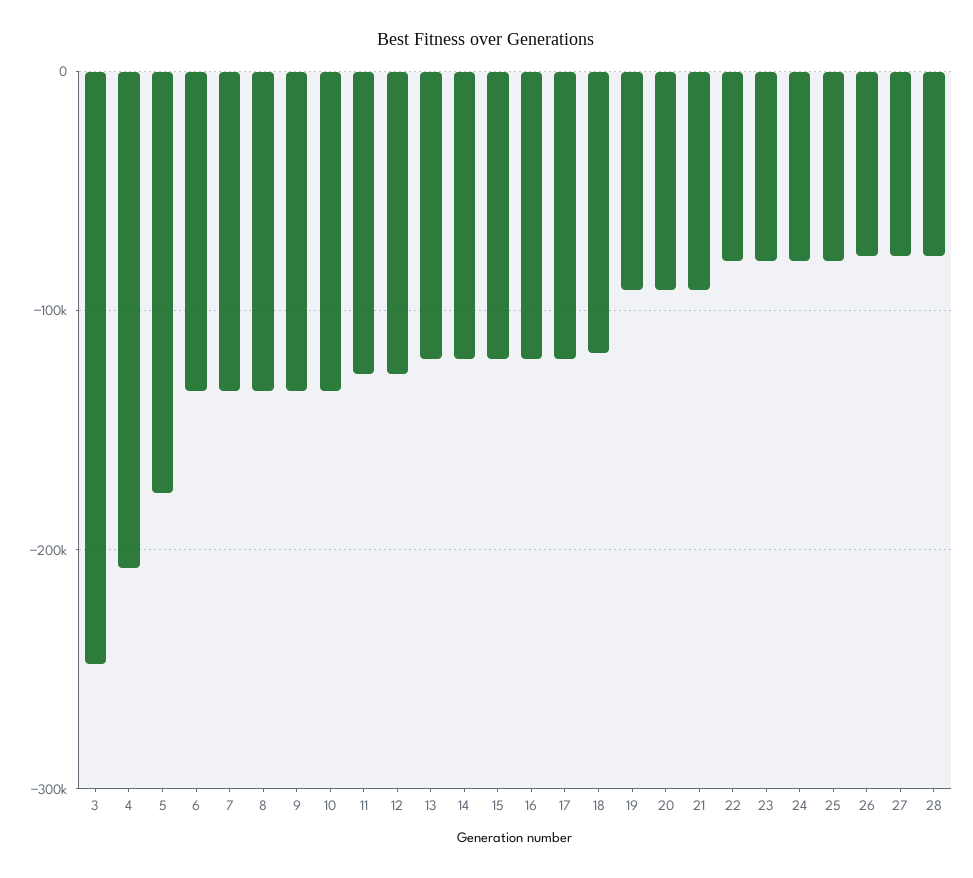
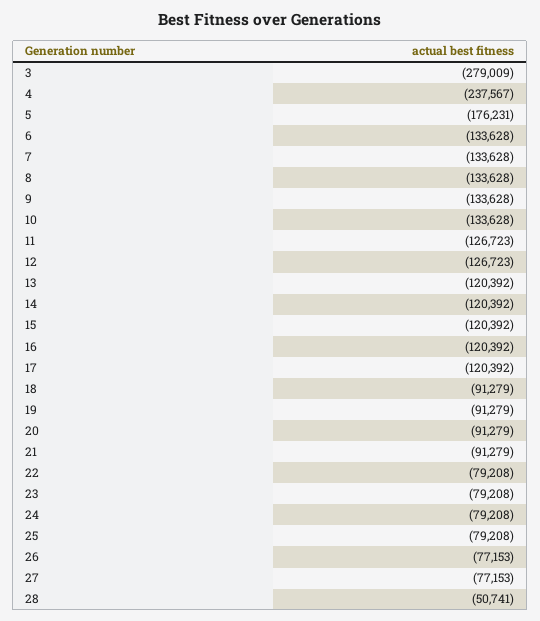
  {
-   "3": -250000,
+   "3": -279009,
-   "4": -210000,
+   "4": -237567,
    "5": -176231,
    "6": -133628,
    "7": -133628,
    "8": -133628,
    "9": -133628,
    "10": -133628,
    "11": -126723,
    "12": -126723,
    "13": -120392,
    "14": -120392,
    "15": -120392,
    "16": -120392,
    "17": -120392,
-   "18": -120000,
+   "18": -91279,
    "19": -91279,
    "20": -91279,
    "21": -91279,
    "22": -79208,
    "23": -79208,
    "24": -79208,
    "25": -79208,
    "26": -77153,
    "27": -77153,
-   "28": -80000
+   "28": -50741
  }

